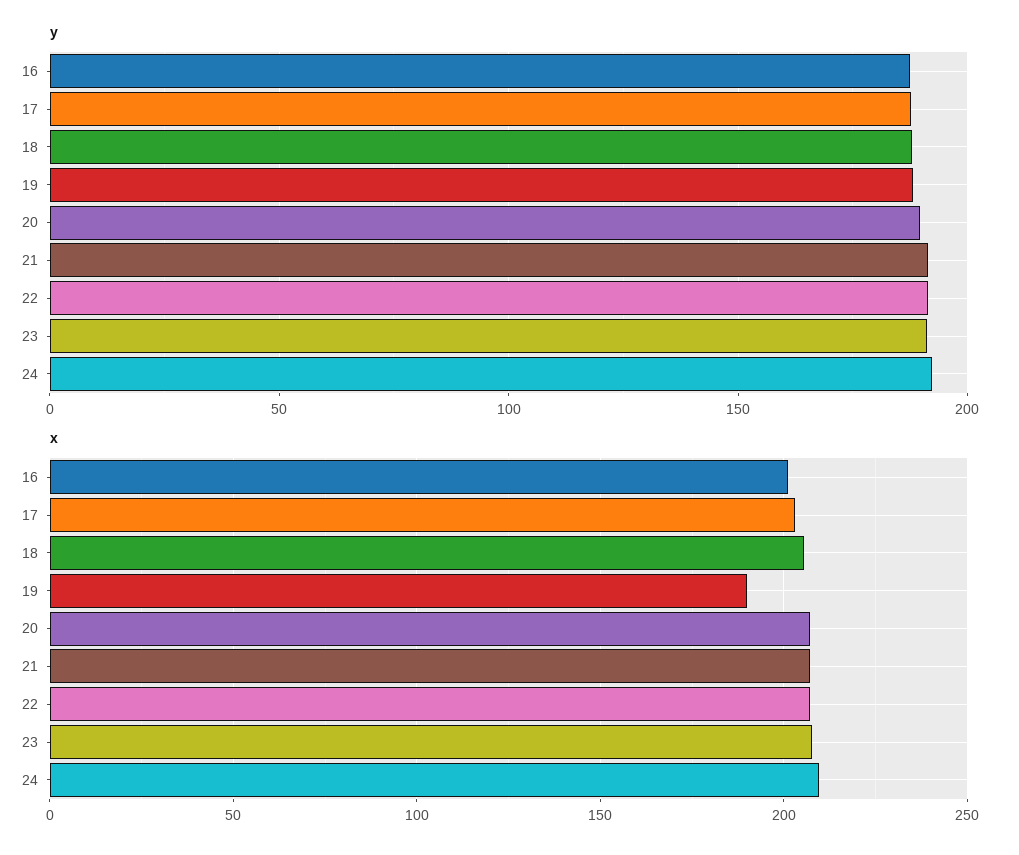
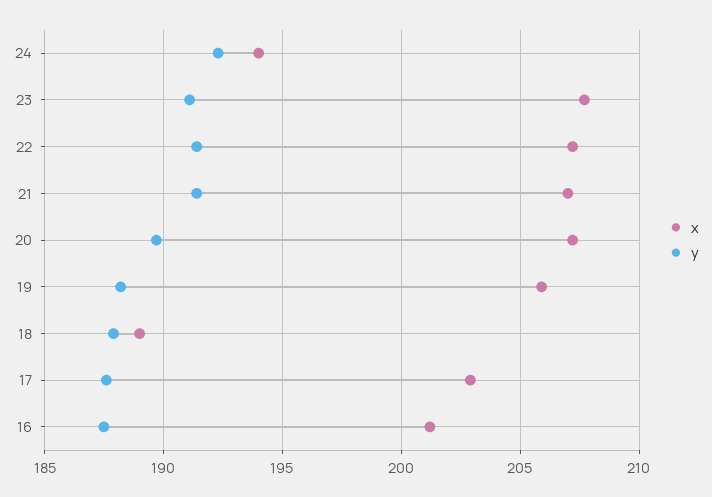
  {
    "y": {
      "16": 187.5,
      "17": 187.5,
      "18": 188,
      "19": 188,
      "20": 189.5,
      "21": 191.5,
      "22": 191.5,
      "23": 191,
      "24": 192.5
    },
    "x": {
      "16": 201,
      "17": 203,
-     "18": 205,
+     "18": 189,
-     "19": 190,
+     "19": 206,
      "20": 207,
      "21": 207,
      "22": 207,
      "23": 207.5,
-     "24": 210
+     "24": 194
    }
  }

